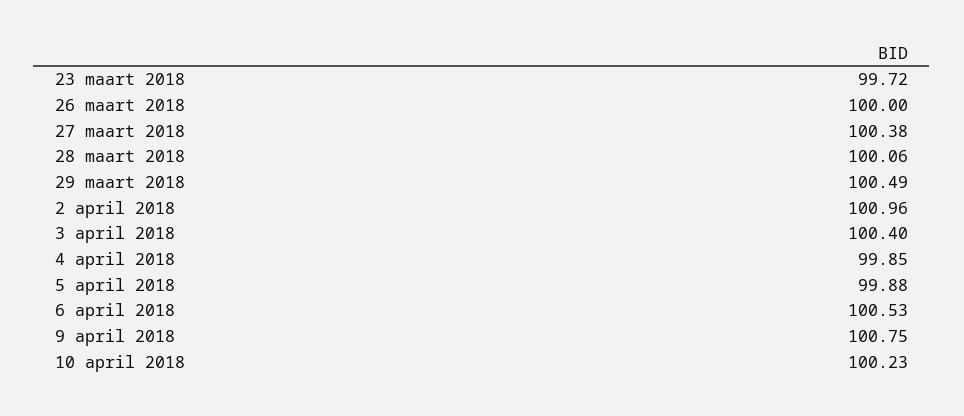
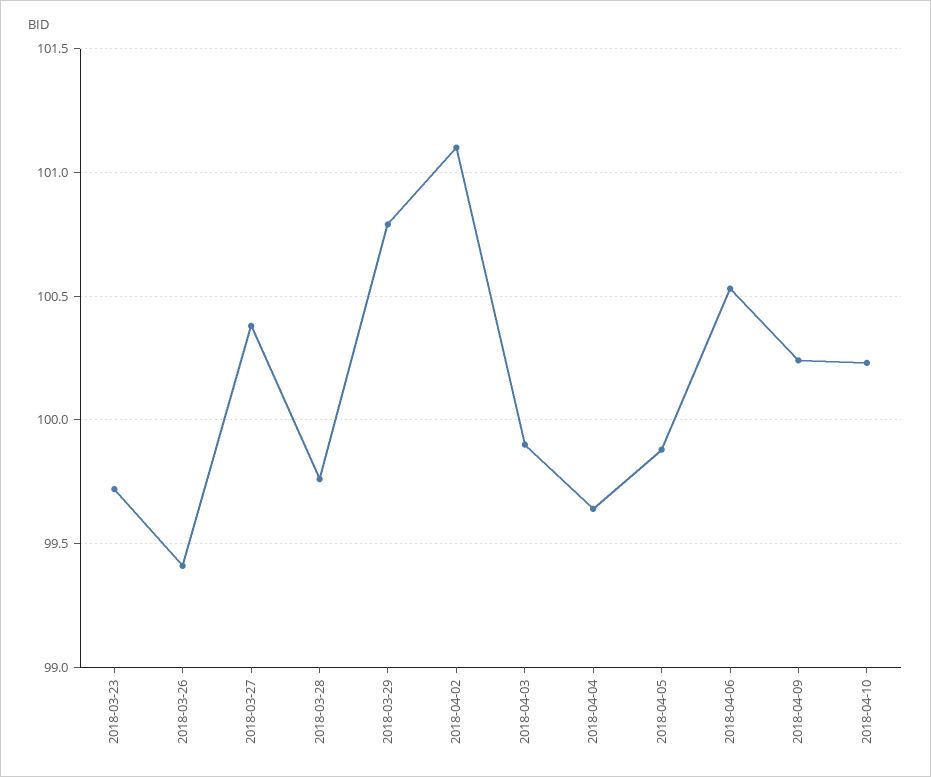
  {
    "23 maart 2018": 99.72,
-   "26 maart 2018": 100,
+   "26 maart 2018": 99.4,
    "27 maart 2018": 100.38,
-   "28 maart 2018": 100.06,
+   "28 maart 2018": 99.75,
-   "29 maart 2018": 100.49,
+   "29 maart 2018": 100.8,
-   "2 april 2018": 100.96,
+   "2 april 2018": 101.1,
-   "3 april 2018": 100.4,
+   "3 april 2018": 99.9,
-   "4 april 2018": 99.85,
+   "4 april 2018": 99.65,
    "5 april 2018": 99.88,
    "6 april 2018": 100.53,
-   "9 april 2018": 100.75,
+   "9 april 2018": 100.25,
    "10 april 2018": 100.23
  }

